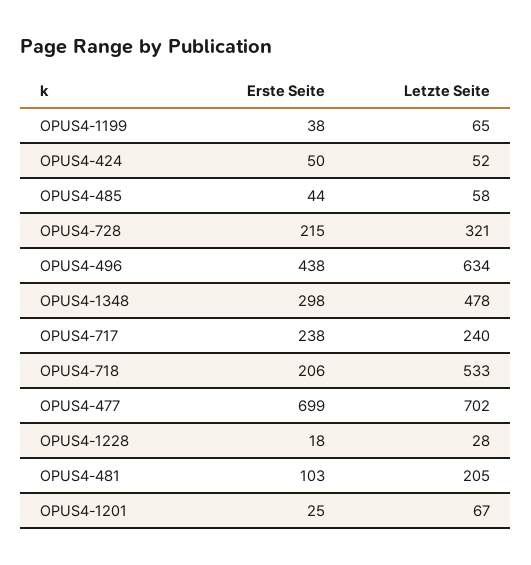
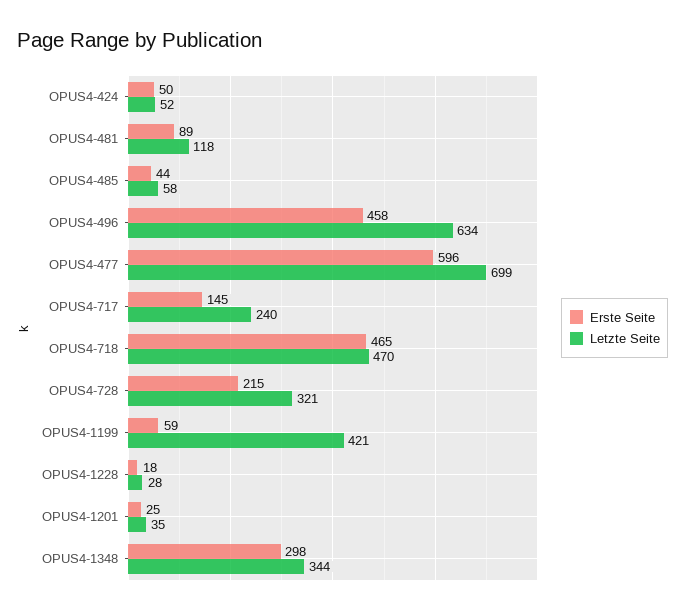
  {
    "Erste Seite": {
-     "OPUS4-1199": 38,
+     "OPUS4-1199": 59,
      "OPUS4-424": 50,
      "OPUS4-485": 44,
      "OPUS4-728": 215,
-     "OPUS4-496": 438,
+     "OPUS4-496": 458,
      "OPUS4-1348": 298,
-     "OPUS4-717": 238,
+     "OPUS4-717": 145,
-     "OPUS4-718": 206,
+     "OPUS4-718": 465,
-     "OPUS4-477": 699,
+     "OPUS4-477": 596,
      "OPUS4-1228": 18,
-     "OPUS4-481": 103,
+     "OPUS4-481": 89,
      "OPUS4-1201": 25
    },
    "Letzte Seite": {
-     "OPUS4-1199": 65,
+     "OPUS4-1199": 421,
      "OPUS4-424": 52,
      "OPUS4-485": 58,
      "OPUS4-728": 321,
      "OPUS4-496": 634,
-     "OPUS4-1348": 478,
+     "OPUS4-1348": 344,
      "OPUS4-717": 240,
-     "OPUS4-718": 533,
+     "OPUS4-718": 470,
-     "OPUS4-477": 702,
+     "OPUS4-477": 699,
      "OPUS4-1228": 28,
-     "OPUS4-481": 205,
+     "OPUS4-481": 118,
-     "OPUS4-1201": 67
+     "OPUS4-1201": 35
    }
  }

